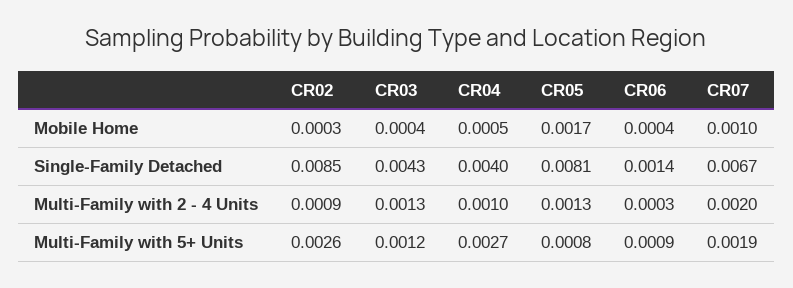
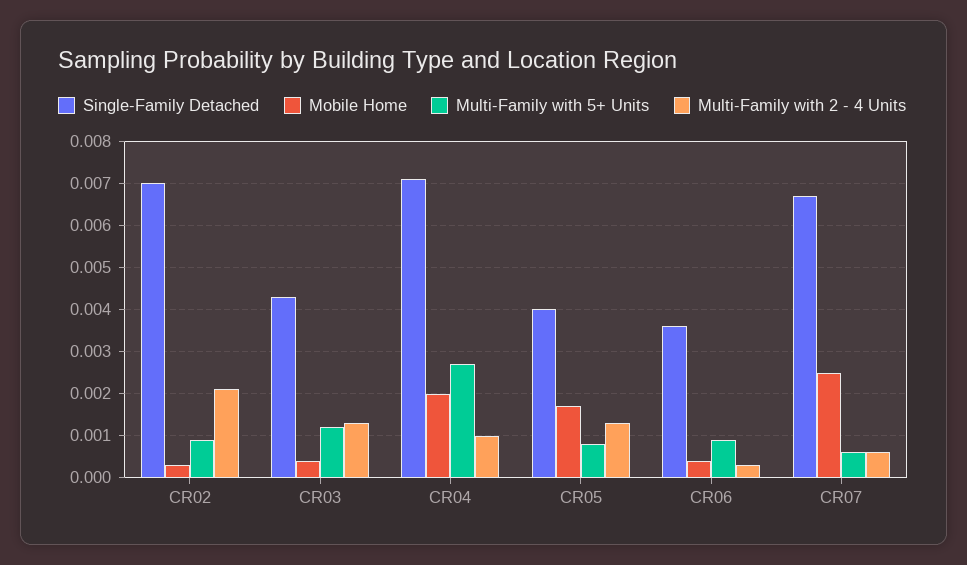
  {
    "Mobile Home": {
      "CR02": 0.0003,
      "CR03": 0.0004,
-     "CR04": 0.0005,
+     "CR04": 0.002,
      "CR05": 0.0017,
      "CR06": 0.0004,
-     "CR07": 0.001
+     "CR07": 0.0025
    },
    "Single-Family Detached": {
-     "CR02": 0.0085,
+     "CR02": 0.007,
      "CR03": 0.0043,
-     "CR04": 0.004,
+     "CR04": 0.007,
-     "CR05": 0.0081,
+     "CR05": 0.004,
-     "CR06": 0.0014,
+     "CR06": 0.0035,
      "CR07": 0.0067
    },
    "Multi-Family with 2 - 4 Units": {
-     "CR02": 0.0009,
+     "CR02": 0.002,
      "CR03": 0.0013,
      "CR04": 0.001,
      "CR05": 0.0013,
      "CR06": 0.0003,
-     "CR07": 0.002
+     "CR07": 0.0005
    },
    "Multi-Family with 5+ Units": {
-     "CR02": 0.0026,
+     "CR02": 0.001,
      "CR03": 0.0012,
      "CR04": 0.0027,
      "CR05": 0.0008,
      "CR06": 0.0009,
-     "CR07": 0.0019
+     "CR07": 0.0005
    }
  }

